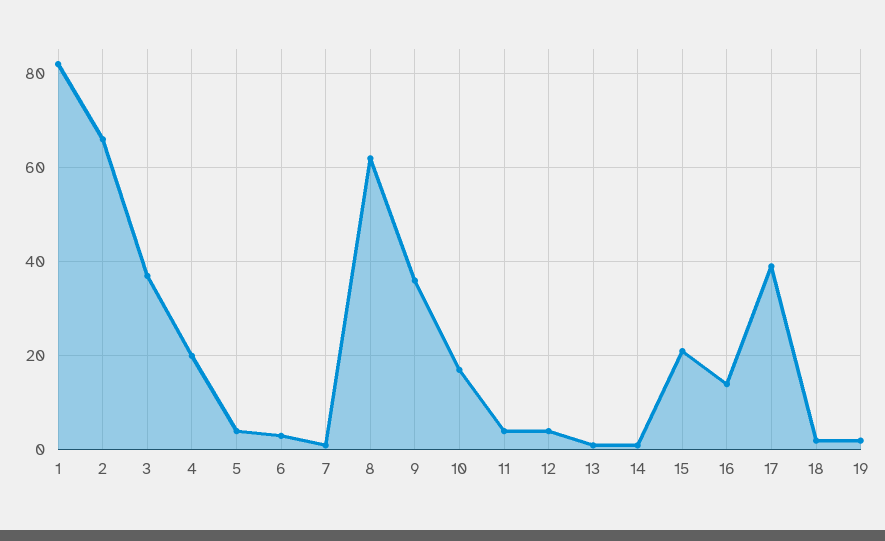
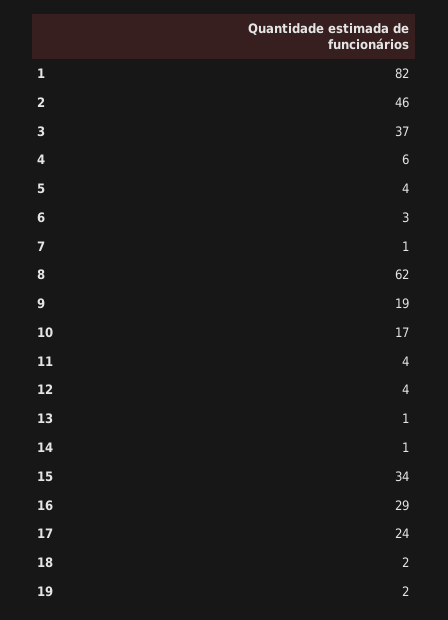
  {
    "1": 82,
-   "2": 65,
+   "2": 46,
    "3": 37,
-   "4": 20,
+   "4": 6,
    "5": 4,
    "6": 3,
    "7": 1,
    "8": 62,
-   "9": 35,
+   "9": 19,
    "10": 17,
    "11": 4,
    "12": 4,
    "13": 1,
    "14": 1,
-   "15": 20,
+   "15": 34,
-   "16": 15,
+   "16": 29,
-   "17": 40,
+   "17": 24,
    "18": 2,
    "19": 2
  }

